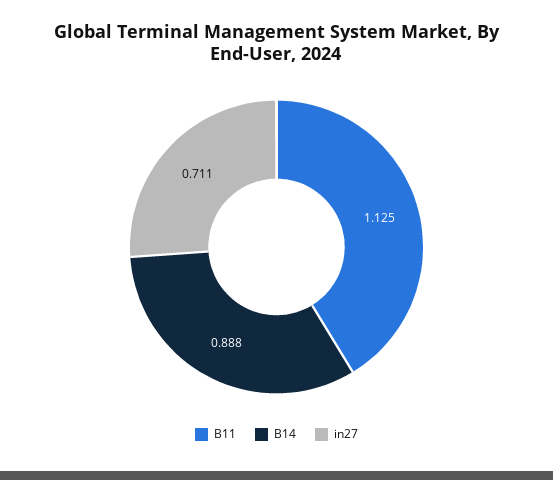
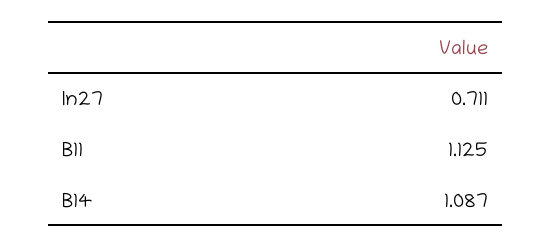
  {
    "B11": 1.125,
-   "B14": 0.888,
+   "B14": 1.087,
    "in27": 0.711
  }

